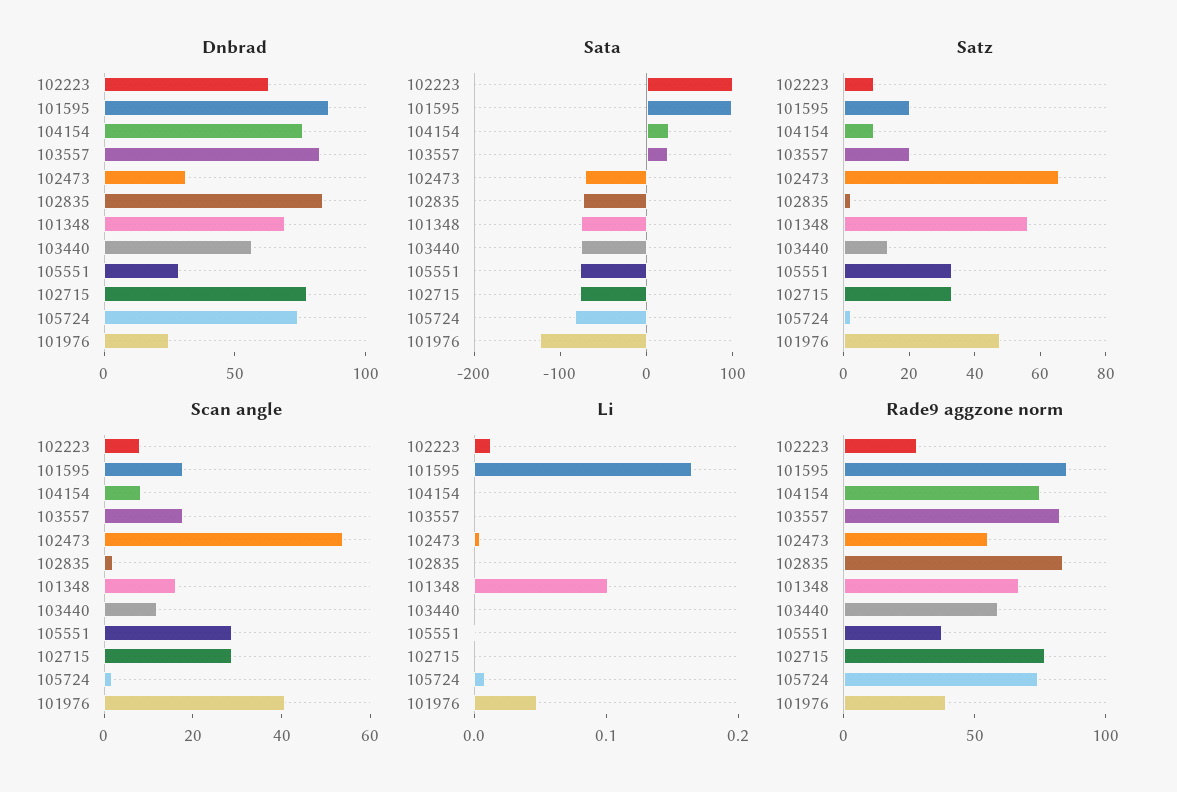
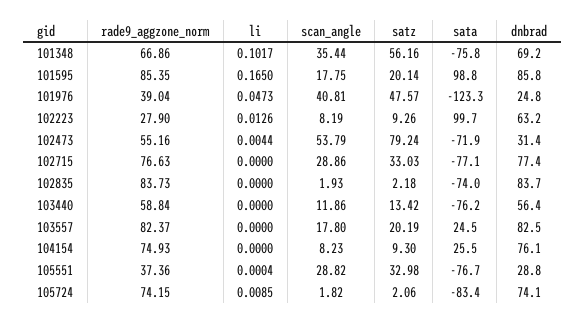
  {
    "Dnbrad": {
      "102223": 63.2,
      "101595": 85.8,
      "104154": 76.1,
      "103557": 82.5,
      "102473": 31.4,
      "102835": 83.7,
      "101348": 69.2,
      "103440": 56.4,
      "105551": 28.8,
      "102715": 77.4,
      "105724": 74.1,
      "101976": 24.8
    },
    "Sata": {
      "102223": 99.7,
      "101595": 98.8,
      "104154": 25.5,
      "103557": 24.5,
      "102473": -71.9,
      "102835": -74,
      "101348": -75.8,
      "103440": -76.2,
      "105551": -76.7,
      "102715": -77.1,
      "105724": -83.4,
      "101976": -123.3
    },
    "Satz": {
      "102223": 9.26,
      "101595": 20.14,
      "104154": 9.3,
      "103557": 20.19,
-     "102473": 65,
+     "102473": 79.24,
      "102835": 2.18,
      "101348": 56.16,
      "103440": 13.42,
      "105551": 32.98,
      "102715": 33.03,
      "105724": 2.06,
      "101976": 47.57
    },
    "Scan angle": {
      "102223": 8.19,
      "101595": 17.75,
      "104154": 8.23,
      "103557": 17.8,
      "102473": 53.79,
      "102835": 1.93,
-     "101348": 15,
+     "101348": 35.44,
      "103440": 11.86,
      "105551": 28.82,
      "102715": 28.86,
      "105724": 1.82,
      "101976": 40.81
    },
    "Li": {
      "102223": 0.0126,
      "101595": 0.165,
      "104154": 0,
      "103557": 0,
      "102473": 0.0044,
      "102835": 0,
      "101348": 0.1017,
      "103440": 0,
      "105551": 0.0004,
      "102715": 0,
      "105724": 0.0085,
      "101976": 0.0473
    },
    "Rade9 aggzone norm": {
      "102223": 27.9,
      "101595": 85.35,
      "104154": 74.93,
      "103557": 82.37,
      "102473": 55.16,
      "102835": 83.73,
      "101348": 66.86,
      "103440": 58.84,
      "105551": 37.36,
      "102715": 76.63,
      "105724": 74.15,
      "101976": 39.04
    }
  }

